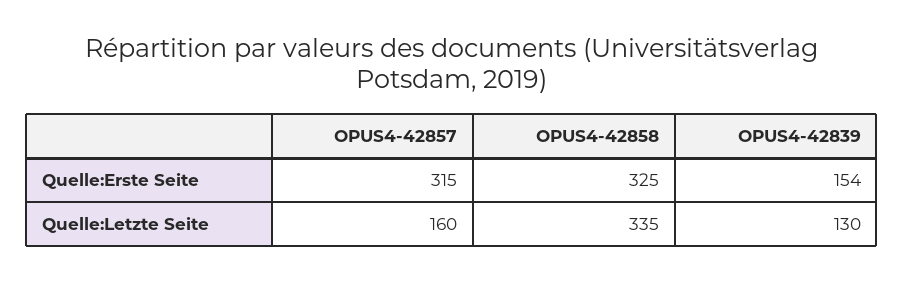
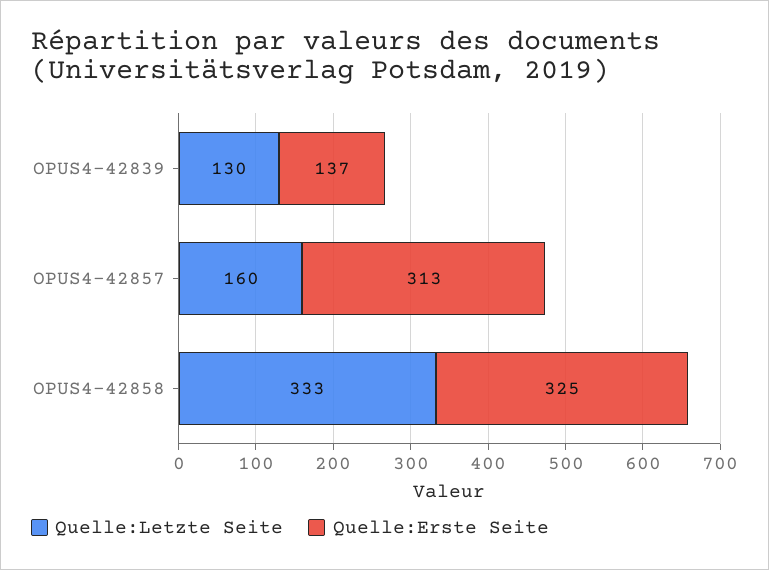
  {
    "Quelle:Erste Seite": {
-     "OPUS4-42857": 315,
+     "OPUS4-42857": 313,
      "OPUS4-42858": 325,
-     "OPUS4-42839": 154
+     "OPUS4-42839": 137
    },
    "Quelle:Letzte Seite": {
      "OPUS4-42857": 160,
-     "OPUS4-42858": 335,
+     "OPUS4-42858": 333,
      "OPUS4-42839": 130
    }
  }

